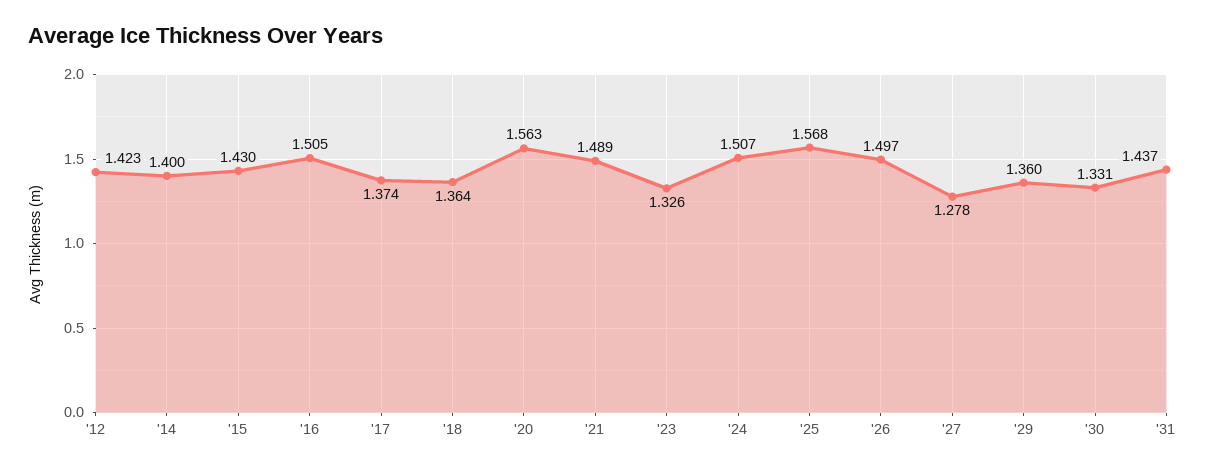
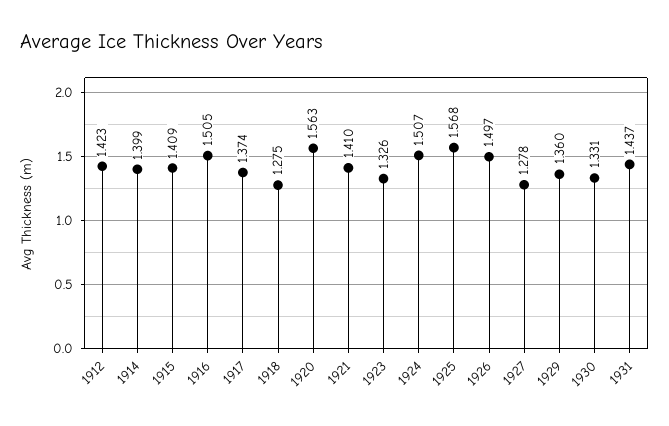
  {
    "'12": 1.423,
-   "'14": 1.4,
+   "'14": 1.399,
-   "'15": 1.43,
+   "'15": 1.409,
    "'16": 1.505,
    "'17": 1.374,
-   "'18": 1.364,
+   "'18": 1.275,
    "'20": 1.563,
-   "'21": 1.489,
+   "'21": 1.41,
    "'23": 1.326,
    "'24": 1.507,
    "'25": 1.568,
    "'26": 1.497,
    "'27": 1.278,
    "'29": 1.36,
    "'30": 1.331,
    "'31": 1.437
  }

